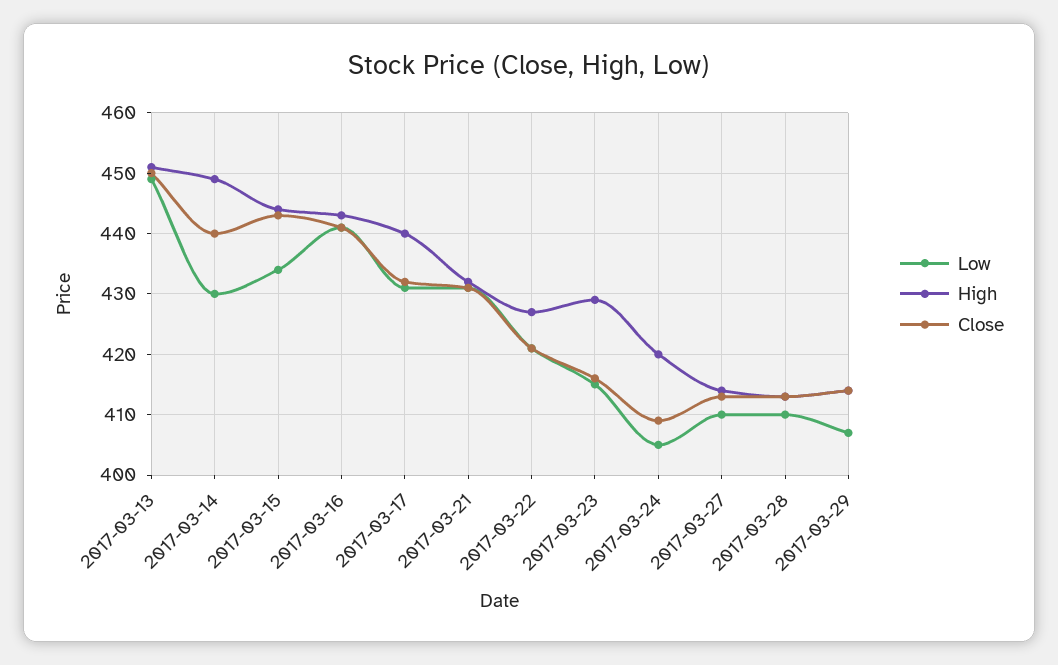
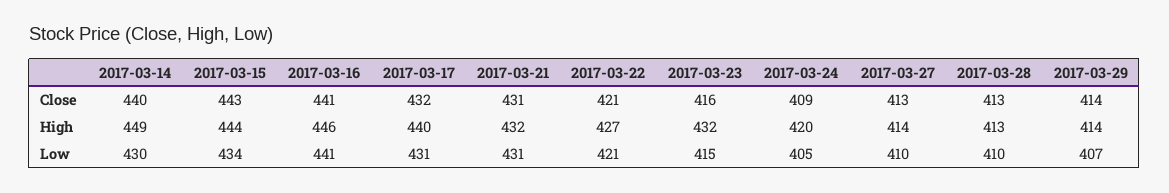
  {
    "Low": {
-     "2017-03-13": 449,
      "2017-03-14": 430,
      "2017-03-15": 434,
      "2017-03-16": 441,
      "2017-03-17": 431,
      "2017-03-21": 431,
      "2017-03-22": 421,
      "2017-03-23": 415,
      "2017-03-24": 405,
      "2017-03-27": 410,
      "2017-03-28": 410,
      "2017-03-29": 407
    },
    "High": {
-     "2017-03-13": 451,
      "2017-03-14": 449,
      "2017-03-15": 444,
-     "2017-03-16": 443,
+     "2017-03-16": 446,
      "2017-03-17": 440,
      "2017-03-21": 432,
      "2017-03-22": 427,
-     "2017-03-23": 429,
+     "2017-03-23": 432,
      "2017-03-24": 420,
      "2017-03-27": 414,
      "2017-03-28": 413,
      "2017-03-29": 414
    },
    "Close": {
-     "2017-03-13": 450,
      "2017-03-14": 440,
      "2017-03-15": 443,
      "2017-03-16": 441,
      "2017-03-17": 432,
      "2017-03-21": 431,
      "2017-03-22": 421,
      "2017-03-23": 416,
      "2017-03-24": 409,
      "2017-03-27": 413,
      "2017-03-28": 413,
      "2017-03-29": 414
    }
  }

